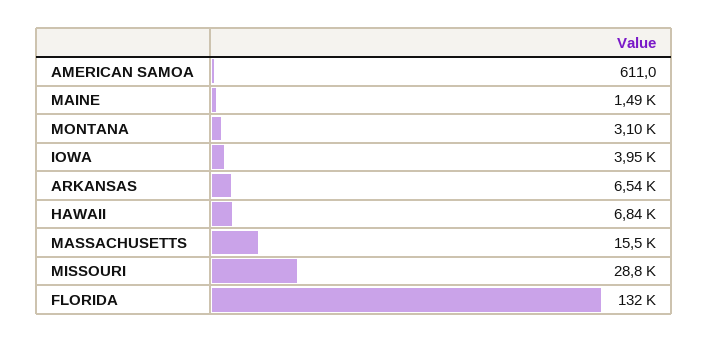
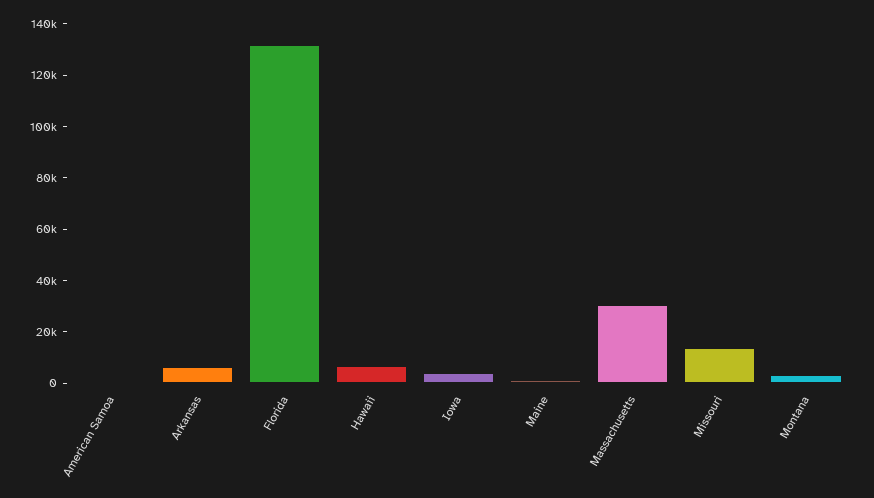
  {
    "AMERICAN SAMOA": 611,
    "MAINE": 1490,
    "MONTANA": 3100,
    "IOWA": 3950,
    "ARKANSAS": 6540,
    "HAWAII": 6840,
-   "MASSACHUSETTS": 15500,
+   "MASSACHUSETTS": 30000,
-   "MISSOURI": 28800,
+   "MISSOURI": 15000,
    "FLORIDA": 132000
  }

